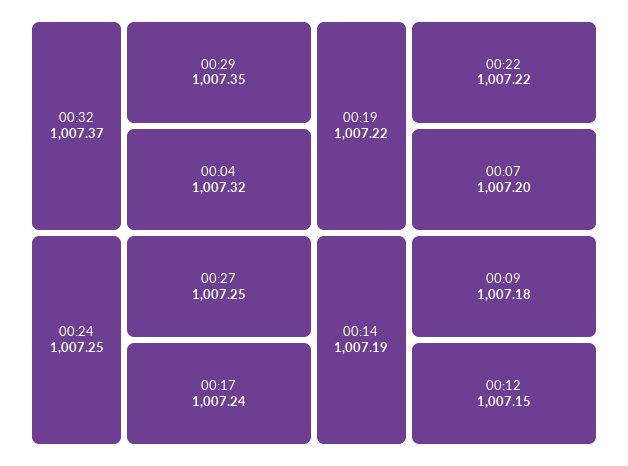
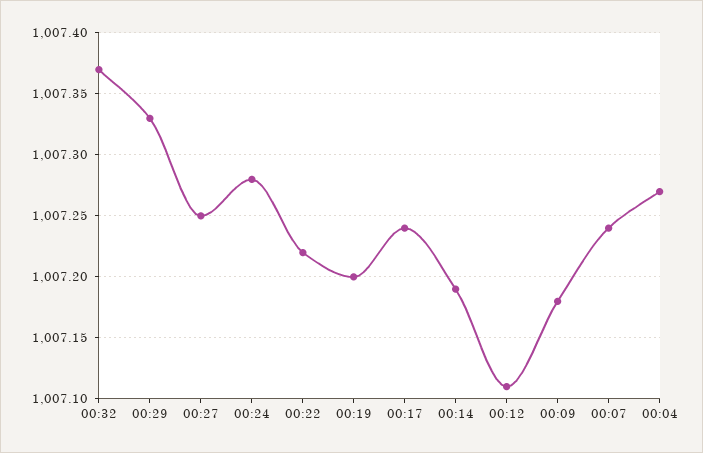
  {
    "00:32": 1007.37,
-   "00:29": 1007.35,
+   "00:29": 1007.33,
-   "00:04": 1007.32,
+   "00:04": 1007.27,
-   "00:24": 1007.25,
+   "00:24": 1007.28,
    "00:27": 1007.25,
    "00:17": 1007.24,
-   "00:19": 1007.22,
+   "00:19": 1007.2,
    "00:22": 1007.22,
-   "00:07": 1007.2,
+   "00:07": 1007.24,
    "00:14": 1007.19,
    "00:09": 1007.18,
-   "00:12": 1007.15
+   "00:12": 1007.11
  }

